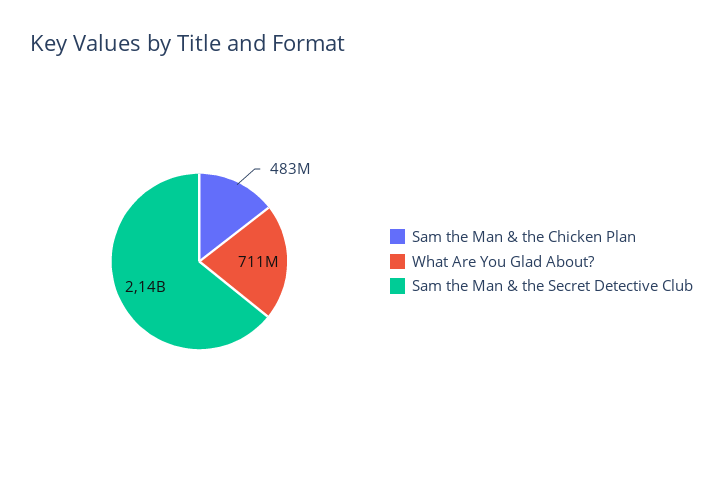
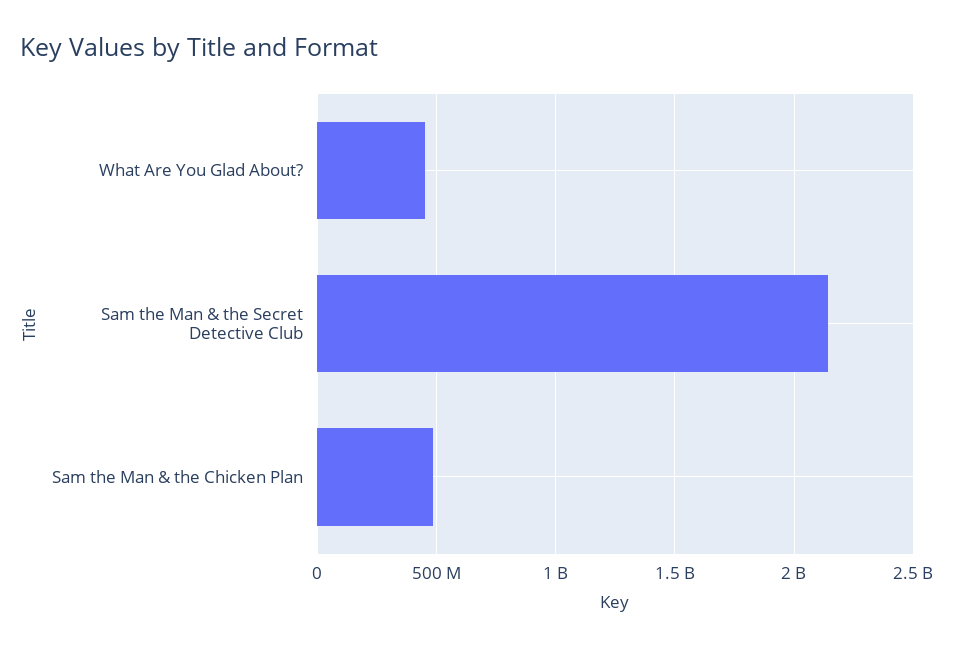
  {
    "Sam the Man & the Chicken Plan": 483000000,
-   "What Are You Glad About?": 711000000,
+   "What Are You Glad About?": 450000000,
    "Sam the Man & the Secret Detective Club": 2140000000
  }

